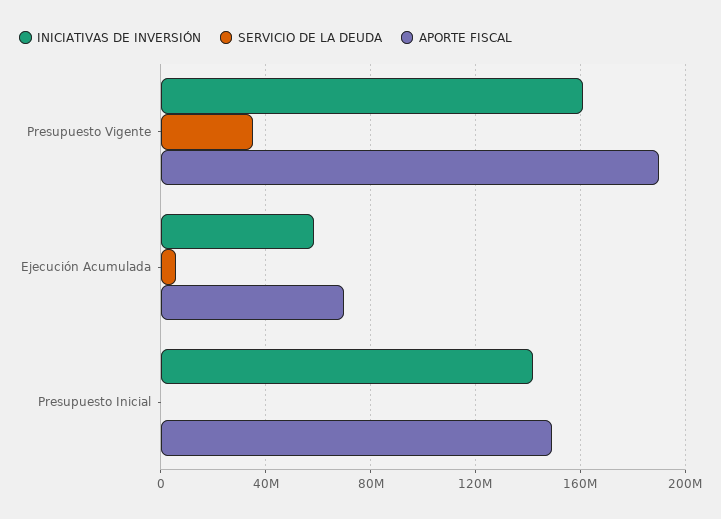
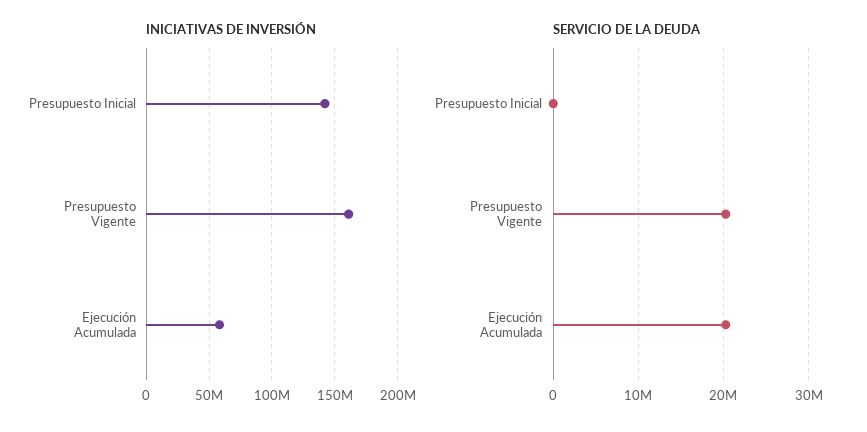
  {
    "INICIATIVAS DE INVERSIÓN": {
      "Presupuesto Vigente": 160000000,
      "Ejecución Acumulada": 60000000,
      "Presupuesto Inicial": 140000000
    },
    "SERVICIO DE LA DEUDA": {
-     "Presupuesto Vigente": 35000000,
+     "Presupuesto Vigente": 20000000,
-     "Ejecución Acumulada": 5000000,
+     "Ejecución Acumulada": 20000000,
      "Presupuesto Inicial": 0
-   },
+   }
-   "APORTE FISCAL": {
-     "Presupuesto Vigente": 190000000,
-     "Ejecución Acumulada": 70000000,
-     "Presupuesto Inicial": 150000000
-   }
  }

